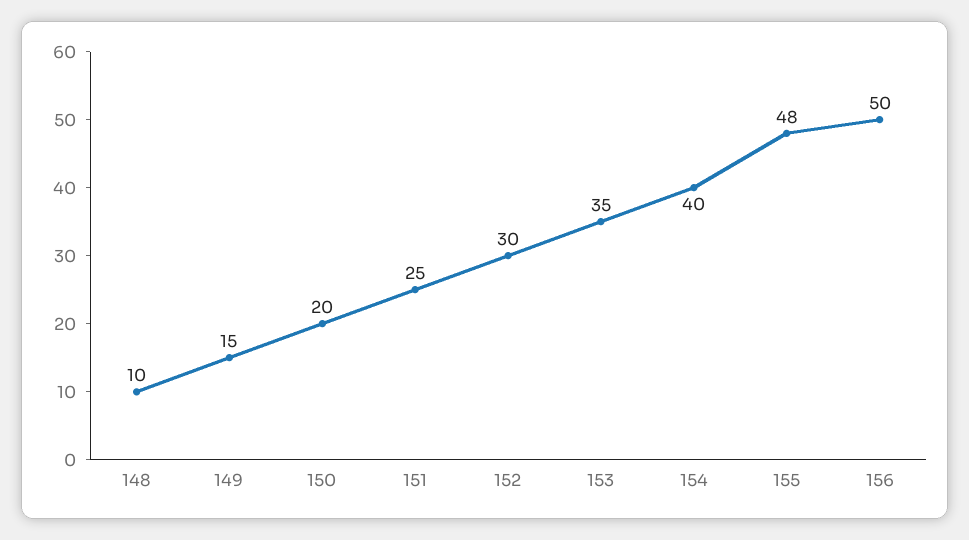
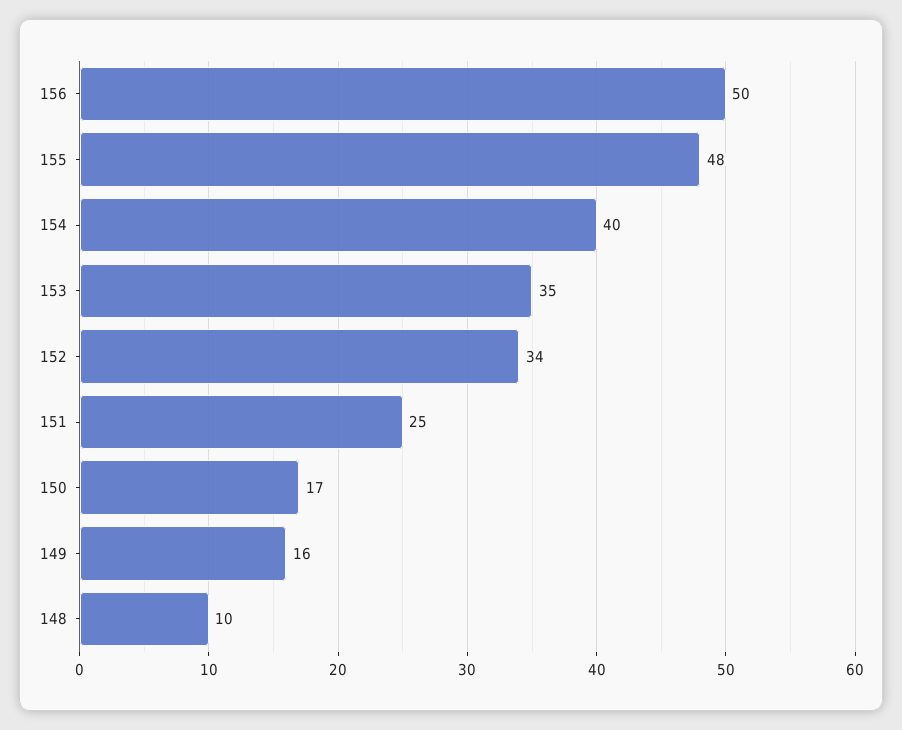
  {
    "148": 10,
-   "149": 15,
+   "149": 16,
-   "150": 20,
+   "150": 17,
    "151": 25,
-   "152": 30,
+   "152": 34,
    "153": 35,
    "154": 40,
    "155": 48,
    "156": 50
  }

